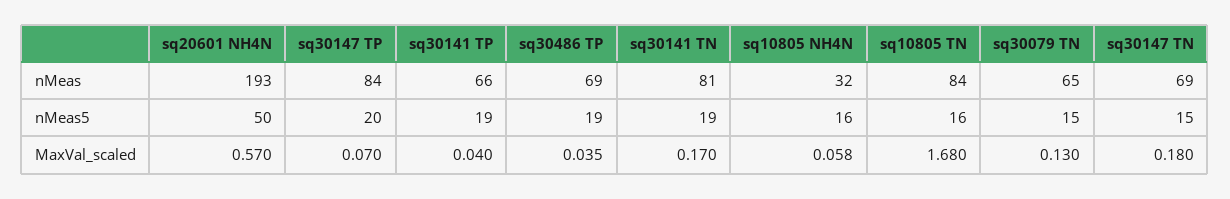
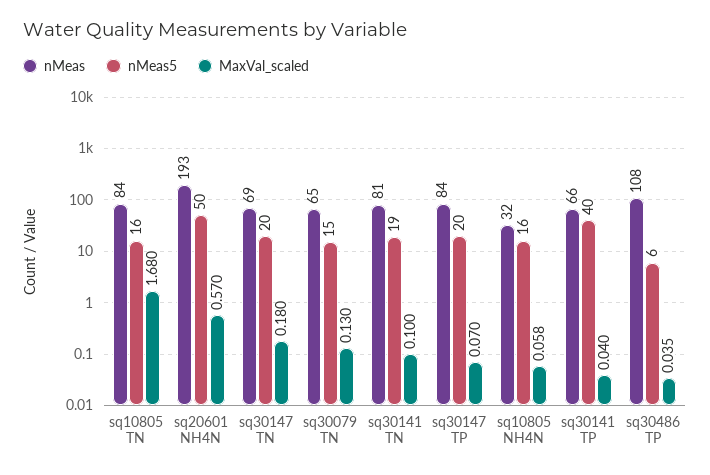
  {
    "nMeas": {
      "sq20601 NH4N": 193,
      "sq30147 TP": 84,
      "sq30141 TP": 66,
-     "sq30486 TP": 69,
+     "sq30486 TP": 108,
      "sq30141 TN": 81,
      "sq10805 NH4N": 32,
      "sq10805 TN": 84,
      "sq30079 TN": 65,
      "sq30147 TN": 69
    },
    "nMeas5": {
      "sq20601 NH4N": 50,
      "sq30147 TP": 20,
-     "sq30141 TP": 19,
+     "sq30141 TP": 40,
-     "sq30486 TP": 19,
+     "sq30486 TP": 6,
      "sq30141 TN": 19,
      "sq10805 NH4N": 16,
      "sq10805 TN": 16,
      "sq30079 TN": 15,
-     "sq30147 TN": 15
+     "sq30147 TN": 20
    },
    "MaxVal_scaled": {
      "sq20601 NH4N": 0.57,
      "sq30147 TP": 0.07,
      "sq30141 TP": 0.04,
      "sq30486 TP": 0.035,
-     "sq30141 TN": 0.17,
+     "sq30141 TN": 0.1,
      "sq10805 NH4N": 0.058,
      "sq10805 TN": 1.68,
      "sq30079 TN": 0.13,
      "sq30147 TN": 0.18
    }
  }

